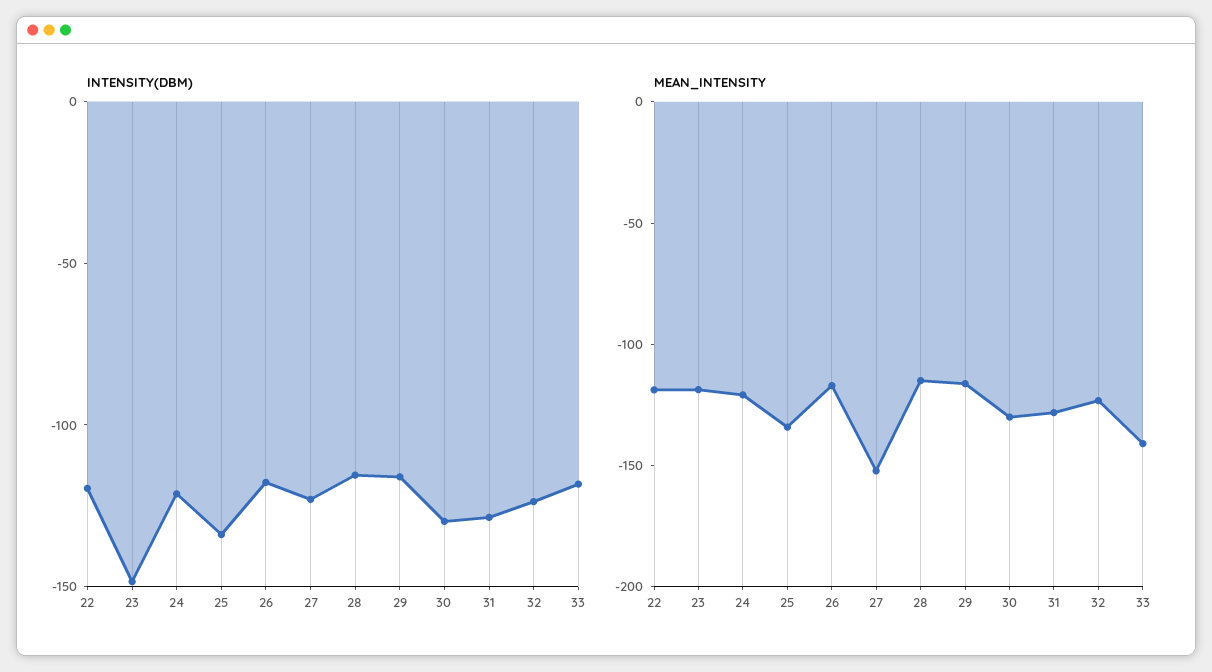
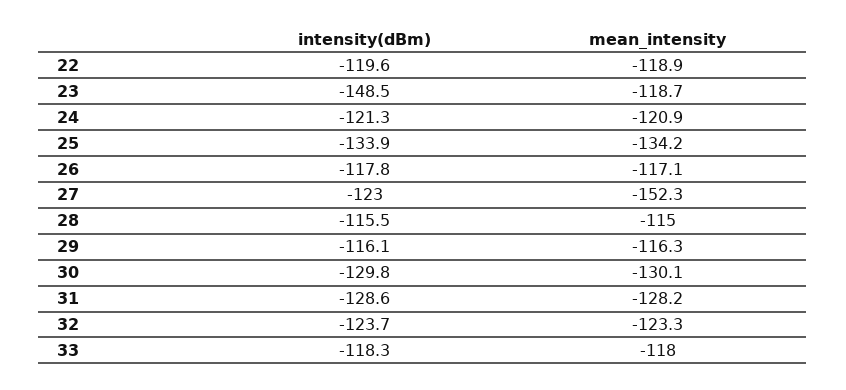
  {
    "INTENSITY(DBM)": {
      "22": -119.6,
      "23": -148.5,
      "24": -121.3,
      "25": -133.9,
      "26": -117.8,
      "27": -123,
      "28": -115.5,
      "29": -116.1,
      "30": -129.8,
      "31": -128.6,
      "32": -123.7,
      "33": -118.3
    },
    "MEAN_INTENSITY": {
      "22": -118.9,
      "23": -118.7,
      "24": -120.9,
      "25": -134.2,
      "26": -117.1,
      "27": -152.3,
      "28": -115,
      "29": -116.3,
      "30": -130.1,
      "31": -128.2,
      "32": -123.3,
-     "33": -140
+     "33": -118
    }
  }

